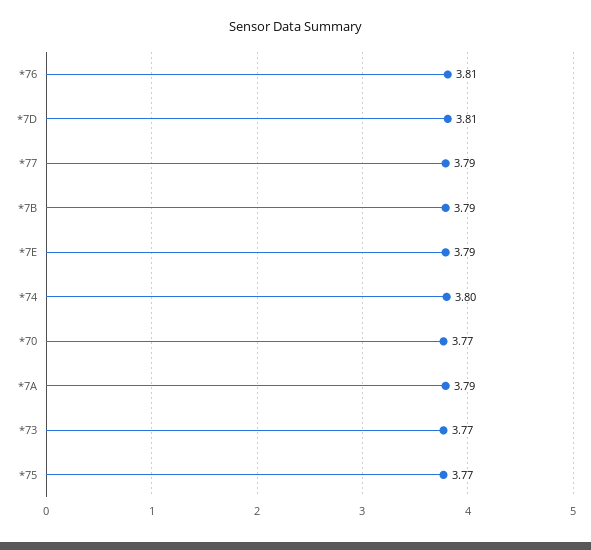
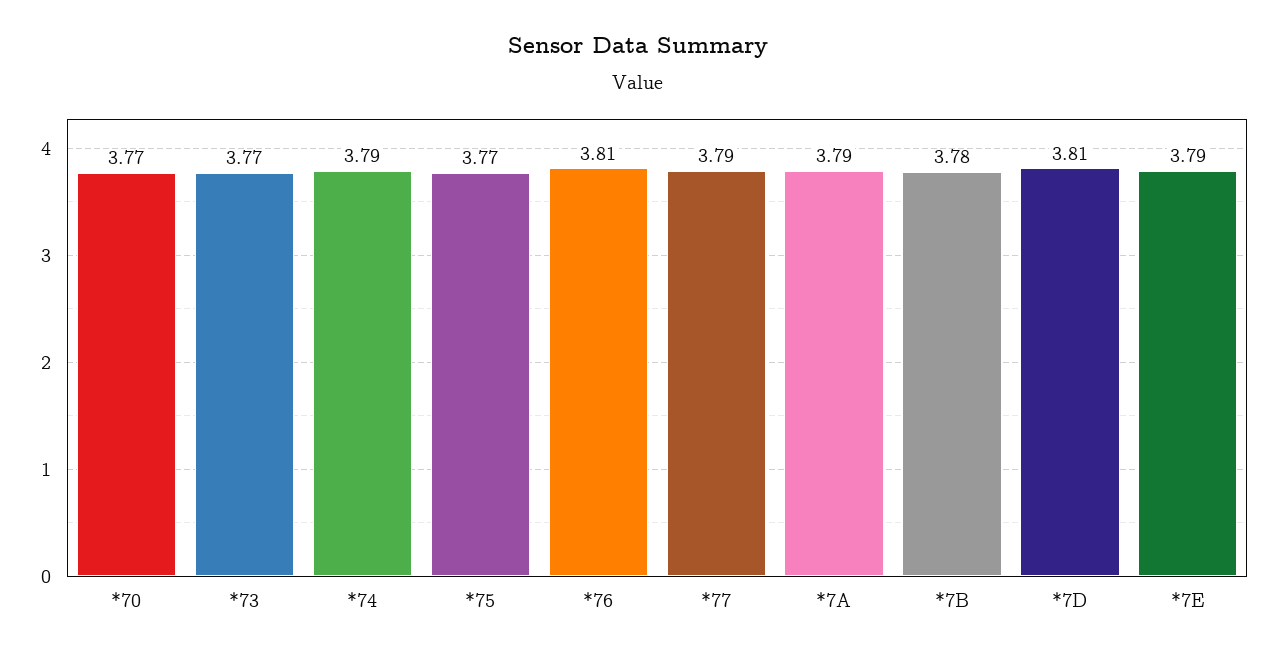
  {
    "*76": 3.81,
    "*7D": 3.81,
    "*77": 3.79,
-   "*7B": 3.79,
+   "*7B": 3.78,
    "*7E": 3.79,
-   "*74": 3.8,
+   "*74": 3.79,
    "*70": 3.77,
    "*7A": 3.79,
    "*73": 3.77,
    "*75": 3.77
  }

